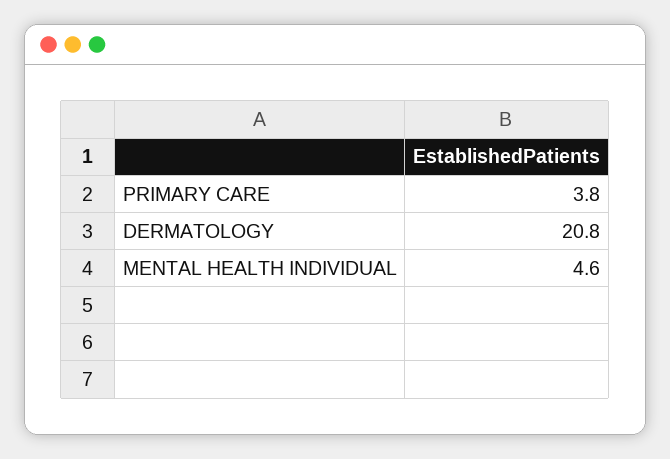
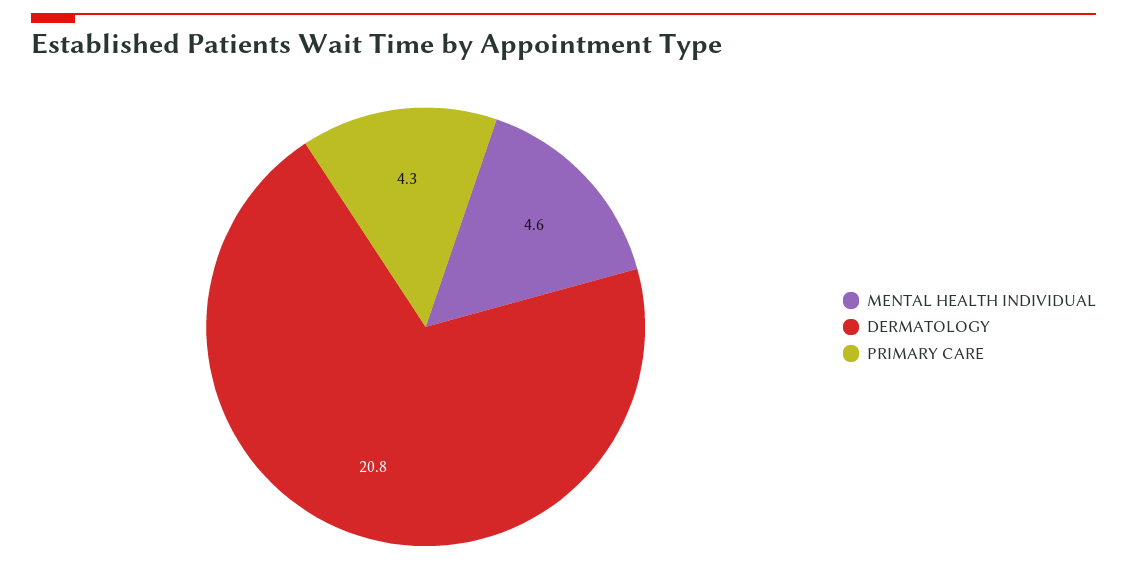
  {
-   "PRIMARY CARE": 3.8,
+   "PRIMARY CARE": 4.3,
    "DERMATOLOGY": 20.8,
    "MENTAL HEALTH INDIVIDUAL": 4.6
  }

